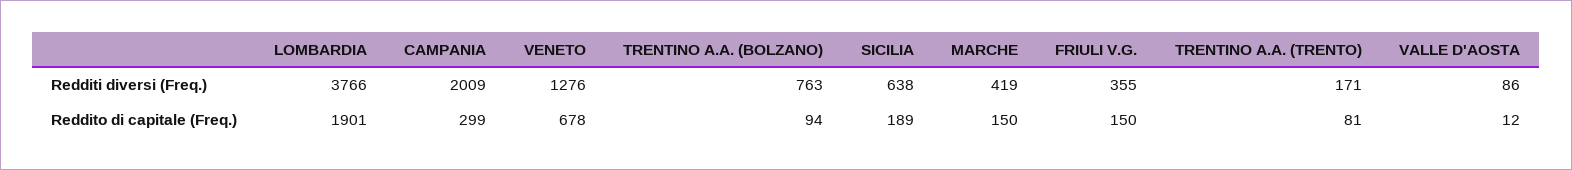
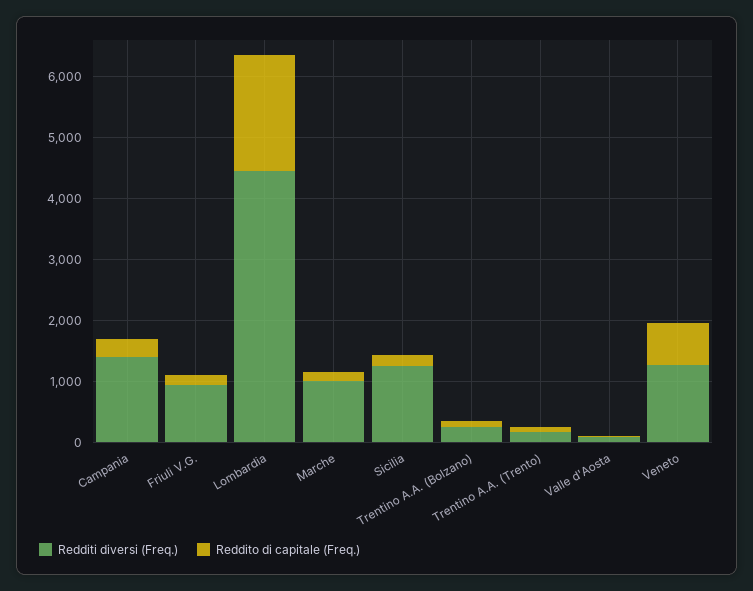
  {
    "Redditi diversi (Freq.)": {
-     "LOMBARDIA": 3766,
+     "LOMBARDIA": 4400,
-     "CAMPANIA": 2009,
+     "CAMPANIA": 1400,
      "VENETO": 1276,
-     "TRENTINO A.A. (BOLZANO)": 763,
+     "TRENTINO A.A. (BOLZANO)": 200,
-     "SICILIA": 638,
+     "SICILIA": 1200,
-     "MARCHE": 419,
+     "MARCHE": 1000,
-     "FRIULI V.G.": 355,
+     "FRIULI V.G.": 1000,
      "TRENTINO A.A. (TRENTO)": 171,
      "VALLE D'AOSTA": 86
    },
    "Reddito di capitale (Freq.)": {
      "LOMBARDIA": 1901,
      "CAMPANIA": 299,
      "VENETO": 678,
      "TRENTINO A.A. (BOLZANO)": 94,
      "SICILIA": 189,
      "MARCHE": 150,
      "FRIULI V.G.": 150,
      "TRENTINO A.A. (TRENTO)": 81,
      "VALLE D'AOSTA": 12
    }
  }

